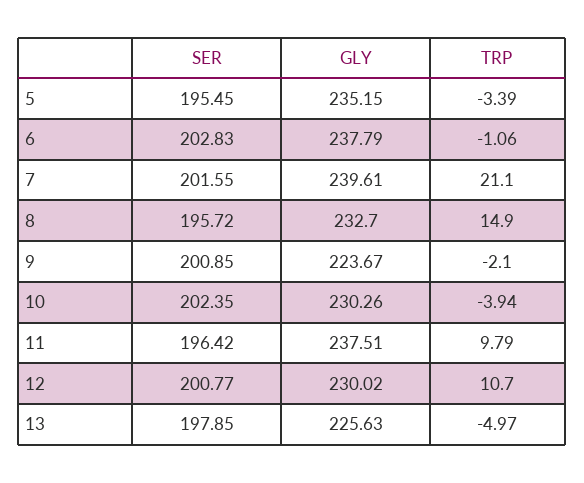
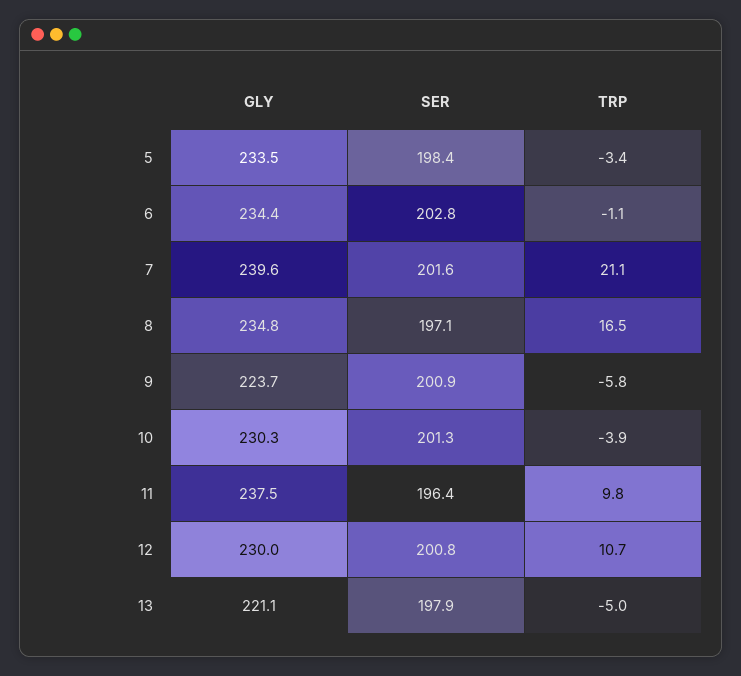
  {
    "SER": {
-     "5": 195.45,
+     "5": 198.4,
      "6": 202.83,
      "7": 201.55,
-     "8": 195.72,
+     "8": 197.1,
      "9": 200.85,
-     "10": 202.35,
+     "10": 201.3,
      "11": 196.42,
      "12": 200.77,
      "13": 197.85
    },
    "GLY": {
-     "5": 235.15,
+     "5": 233.5,
-     "6": 237.79,
+     "6": 234.4,
      "7": 239.61,
-     "8": 232.7,
+     "8": 234.8,
      "9": 223.67,
      "10": 230.26,
      "11": 237.51,
      "12": 230.02,
-     "13": 225.63
+     "13": 221.1
    },
    "TRP": {
      "5": -3.39,
      "6": -1.06,
      "7": 21.1,
-     "8": 14.9,
+     "8": 16.5,
-     "9": -2.1,
+     "9": -5.8,
      "10": -3.94,
      "11": 9.79,
      "12": 10.7,
      "13": -4.97
    }
  }

